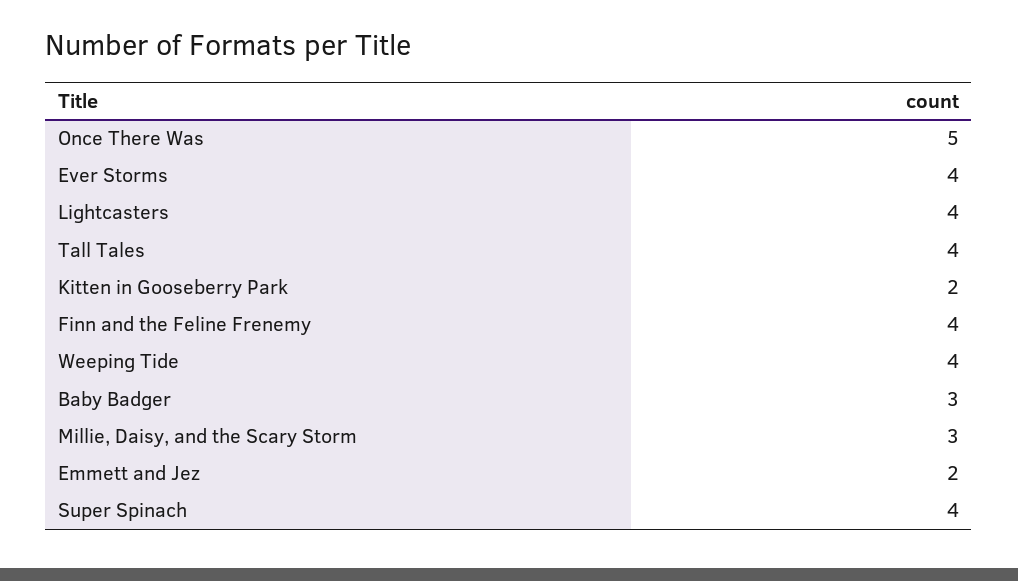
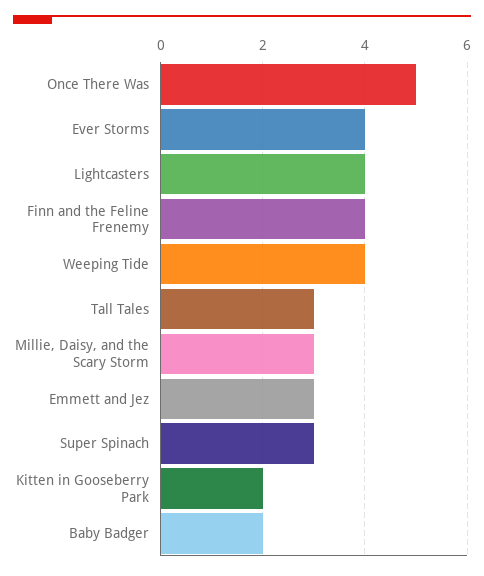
  {
    "Once There Was": 5,
    "Ever Storms": 4,
    "Lightcasters": 4,
-   "Tall Tales": 4,
+   "Tall Tales": 3,
    "Kitten in Gooseberry Park": 2,
    "Finn and the Feline Frenemy": 4,
    "Weeping Tide": 4,
-   "Baby Badger": 3,
+   "Baby Badger": 2,
    "Millie, Daisy, and the Scary Storm": 3,
-   "Emmett and Jez": 2,
+   "Emmett and Jez": 3,
-   "Super Spinach": 4
+   "Super Spinach": 3
  }

